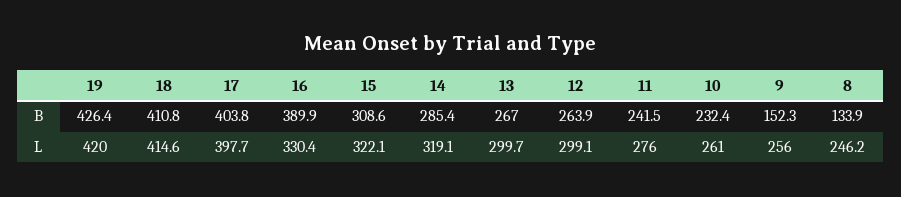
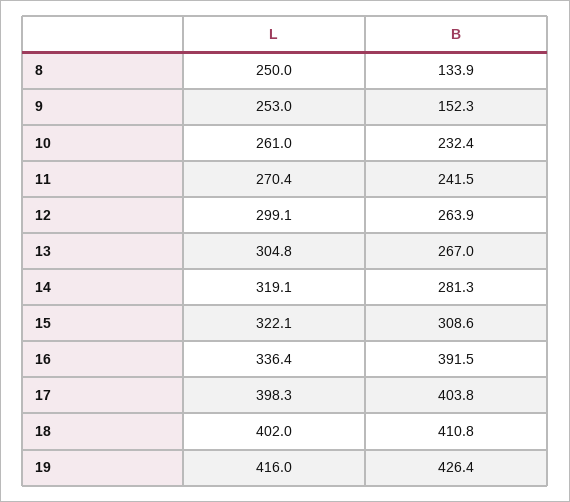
  {
    "19": {
      "B": 426.4,
-     "L": 420
+     "L": 416
    },
    "18": {
      "B": 410.8,
-     "L": 414.6
+     "L": 402
    },
    "17": {
      "B": 403.8,
-     "L": 397.7
+     "L": 398.3
    },
    "16": {
-     "B": 389.9,
+     "B": 391.5,
-     "L": 330.4
+     "L": 336.4
    },
    "15": {
      "B": 308.6,
      "L": 322.1
    },
    "14": {
-     "B": 285.4,
+     "B": 281.3,
      "L": 319.1
    },
    "13": {
      "B": 267,
-     "L": 299.7
+     "L": 304.8
    },
    "12": {
      "B": 263.9,
      "L": 299.1
    },
    "11": {
      "B": 241.5,
-     "L": 276
+     "L": 270.4
    },
    "10": {
      "B": 232.4,
      "L": 261
    },
    "9": {
      "B": 152.3,
-     "L": 256
+     "L": 253
    },
    "8": {
      "B": 133.9,
-     "L": 246.2
+     "L": 250
    }
  }

